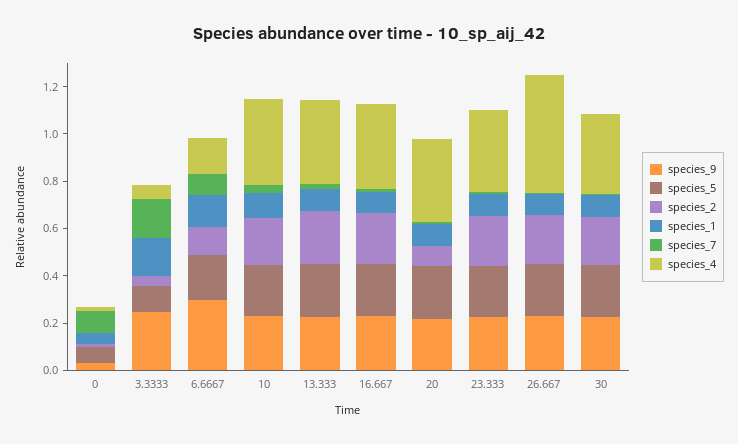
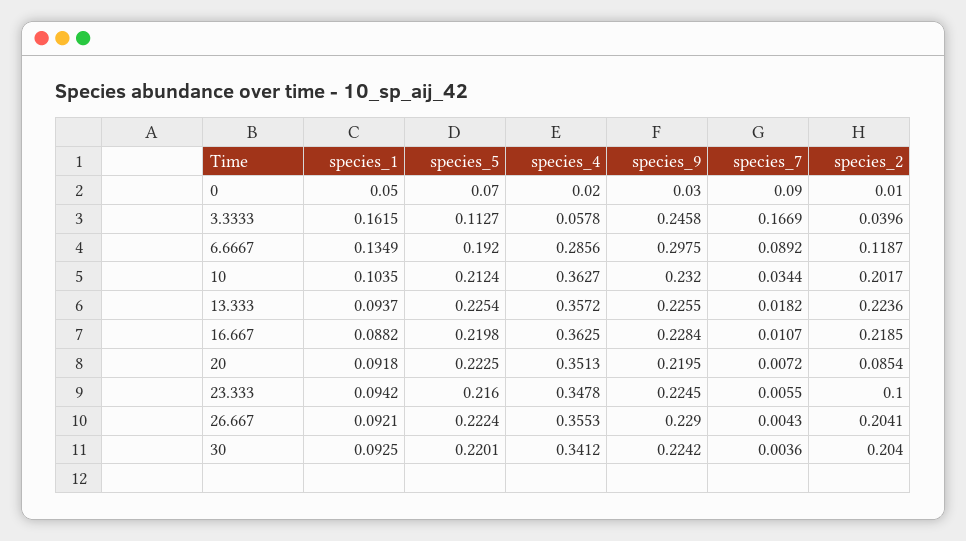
  {
    "species_9": {
      "0": 0.03,
      "3.3333": 0.2458,
      "6.6667": 0.2975,
      "10": 0.232,
      "13.333": 0.2255,
      "16.667": 0.2284,
      "20": 0.2195,
      "23.333": 0.2245,
      "26.667": 0.229,
      "30": 0.2242
    },
    "species_5": {
      "0": 0.07,
      "3.3333": 0.1127,
      "6.6667": 0.192,
      "10": 0.2124,
      "13.333": 0.2254,
      "16.667": 0.2198,
      "20": 0.2225,
      "23.333": 0.216,
      "26.667": 0.2224,
      "30": 0.2201
    },
    "species_2": {
      "0": 0.01,
      "3.3333": 0.0396,
      "6.6667": 0.1187,
      "10": 0.2017,
      "13.333": 0.2236,
      "16.667": 0.2185,
      "20": 0.0854,
-     "23.333": 0.2,
+     "23.333": 0.1,
      "26.667": 0.2041,
      "30": 0.204
    },
    "species_1": {
      "0": 0.05,
      "3.3333": 0.1615,
      "6.6667": 0.1349,
      "10": 0.1035,
      "13.333": 0.0937,
      "16.667": 0.0882,
      "20": 0.0918,
      "23.333": 0.0942,
      "26.667": 0.0921,
      "30": 0.0925
    },
    "species_7": {
      "0": 0.09,
      "3.3333": 0.1669,
      "6.6667": 0.0892,
      "10": 0.0344,
      "13.333": 0.0182,
      "16.667": 0.0107,
      "20": 0.0072,
      "23.333": 0.0055,
      "26.667": 0.0043,
      "30": 0.0036
    },
    "species_4": {
      "0": 0.02,
      "3.3333": 0.0578,
-     "6.6667": 0.15,
+     "6.6667": 0.2856,
      "10": 0.3627,
      "13.333": 0.3572,
      "16.667": 0.3625,
      "20": 0.3513,
      "23.333": 0.3478,
-     "26.667": 0.5,
+     "26.667": 0.3553,
      "30": 0.3412
    }
  }

